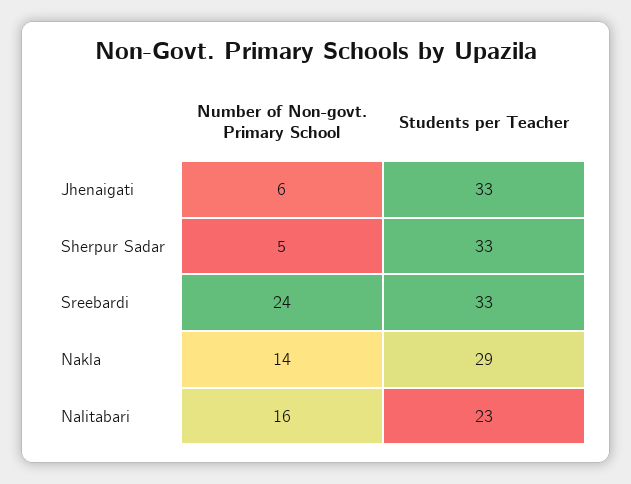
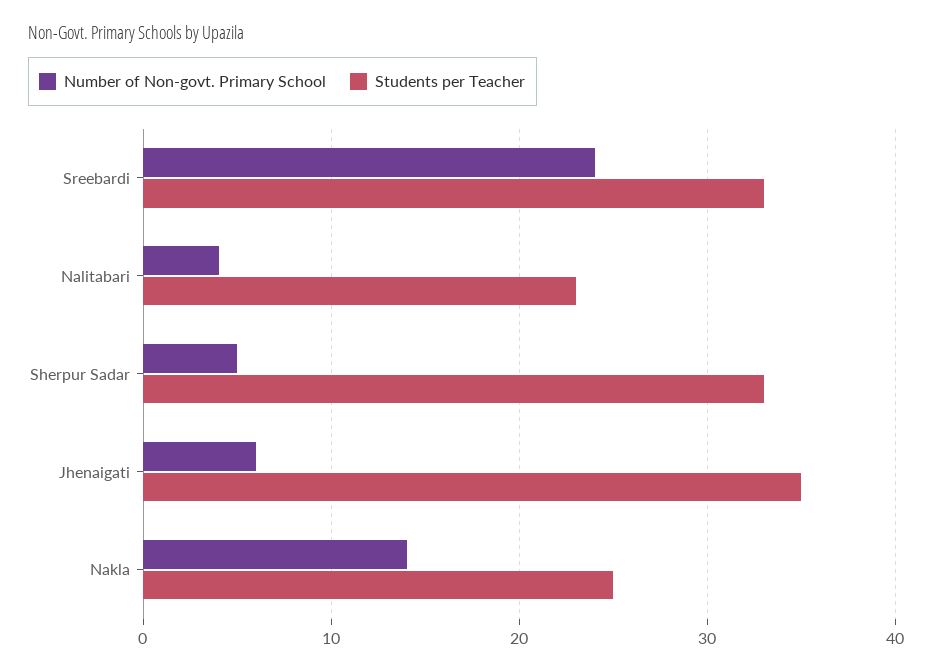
  {
    "Number of Non-govt. Primary School": {
      "Jhenaigati": 6,
      "Sherpur Sadar": 5,
      "Sreebardi": 24,
      "Nakla": 14,
-     "Nalitabari": 16
+     "Nalitabari": 4
    },
    "Students per Teacher": {
-     "Jhenaigati": 33,
+     "Jhenaigati": 35,
      "Sherpur Sadar": 33,
      "Sreebardi": 33,
-     "Nakla": 29,
+     "Nakla": 25,
      "Nalitabari": 23
    }
  }

